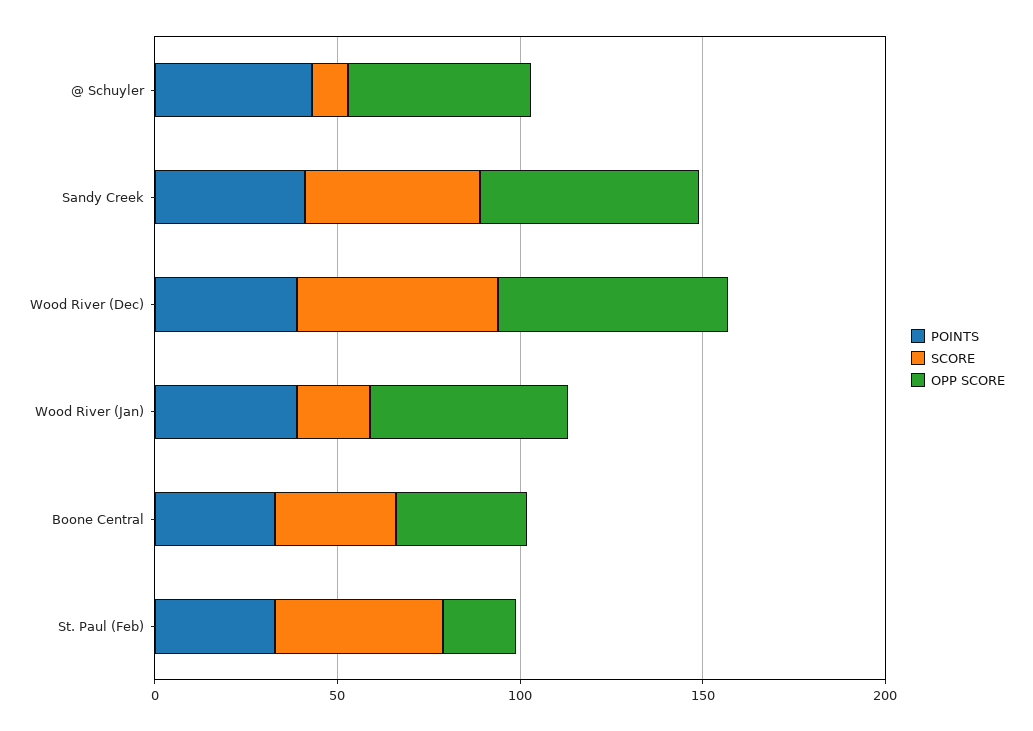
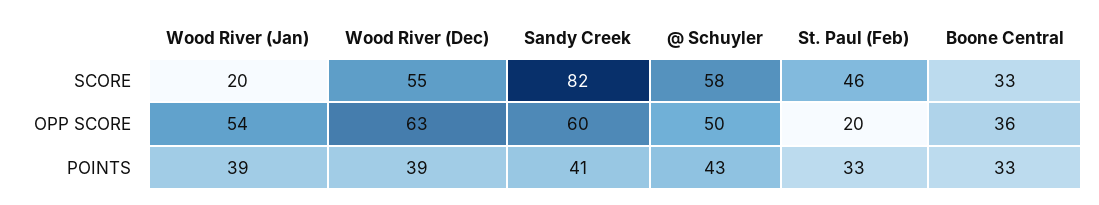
  {
    "POINTS": {
      "@ Schuyler": 43,
      "Sandy Creek": 41,
      "Wood River (Dec)": 39,
      "Wood River (Jan)": 39,
      "Boone Central": 33,
      "St. Paul (Feb)": 33
    },
    "SCORE": {
-     "@ Schuyler": 10,
+     "@ Schuyler": 58,
-     "Sandy Creek": 50,
+     "Sandy Creek": 82,
      "Wood River (Dec)": 55,
      "Wood River (Jan)": 20,
      "Boone Central": 33,
      "St. Paul (Feb)": 46
    },
    "OPP SCORE": {
      "@ Schuyler": 50,
      "Sandy Creek": 60,
      "Wood River (Dec)": 63,
      "Wood River (Jan)": 54,
      "Boone Central": 36,
      "St. Paul (Feb)": 20
    }
  }

